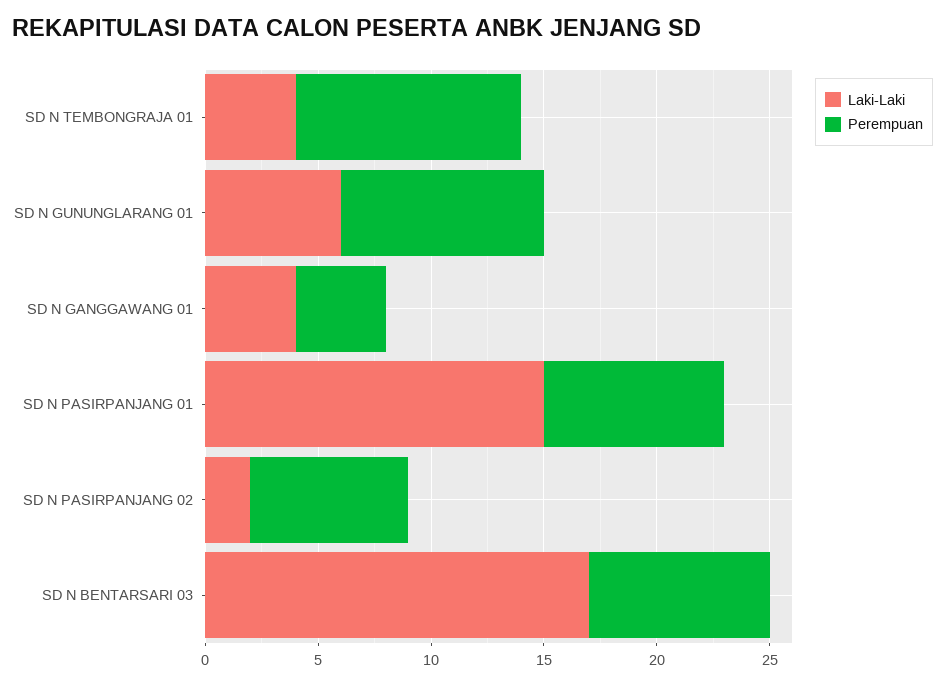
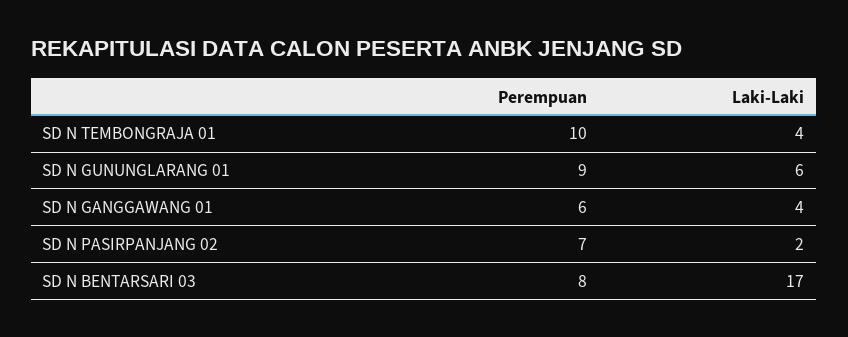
  {
    "Laki-Laki": {
      "SD N TEMBONGRAJA 01": 4,
      "SD N GUNUNGLARANG 01": 6,
      "SD N GANGGAWANG 01": 4,
-     "SD N PASIRPANJANG 01": 15,
      "SD N PASIRPANJANG 02": 2,
      "SD N BENTARSARI 03": 17
    },
    "Perempuan": {
      "SD N TEMBONGRAJA 01": 10,
      "SD N GUNUNGLARANG 01": 9,
-     "SD N GANGGAWANG 01": 4,
+     "SD N GANGGAWANG 01": 6,
-     "SD N PASIRPANJANG 01": 8,
      "SD N PASIRPANJANG 02": 7,
      "SD N BENTARSARI 03": 8
    }
  }

